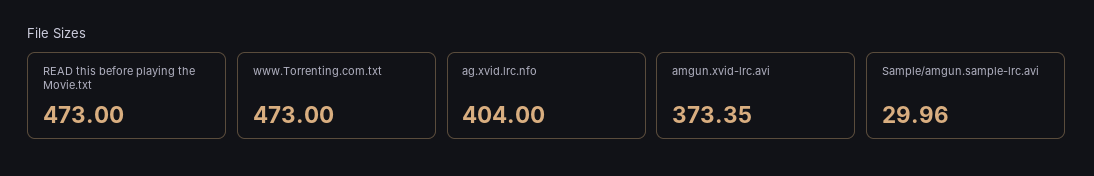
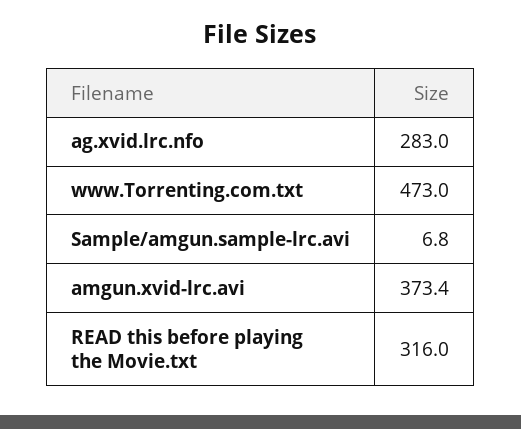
  {
-   "READ this before playing the Movie.txt": 473,
+   "READ this before playing the Movie.txt": 316,
    "www.Torrenting.com.txt": 473,
-   "ag.xvid.lrc.nfo": 404,
+   "ag.xvid.lrc.nfo": 283,
    "amgun.xvid-lrc.avi": 373.35,
-   "Sample/amgun.sample-lrc.avi": 29.96
+   "Sample/amgun.sample-lrc.avi": 6.8
  }

